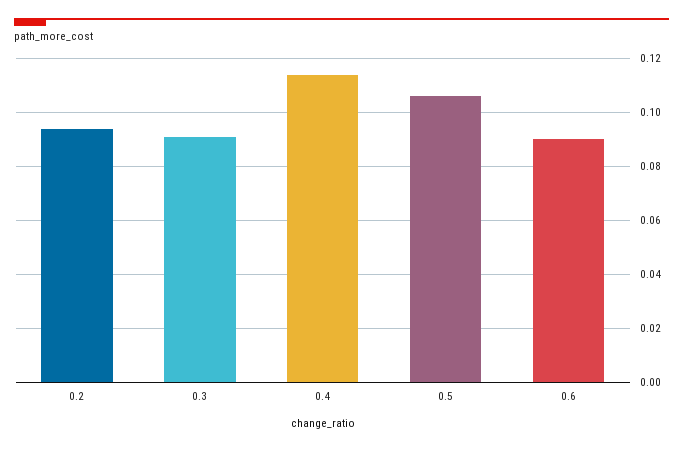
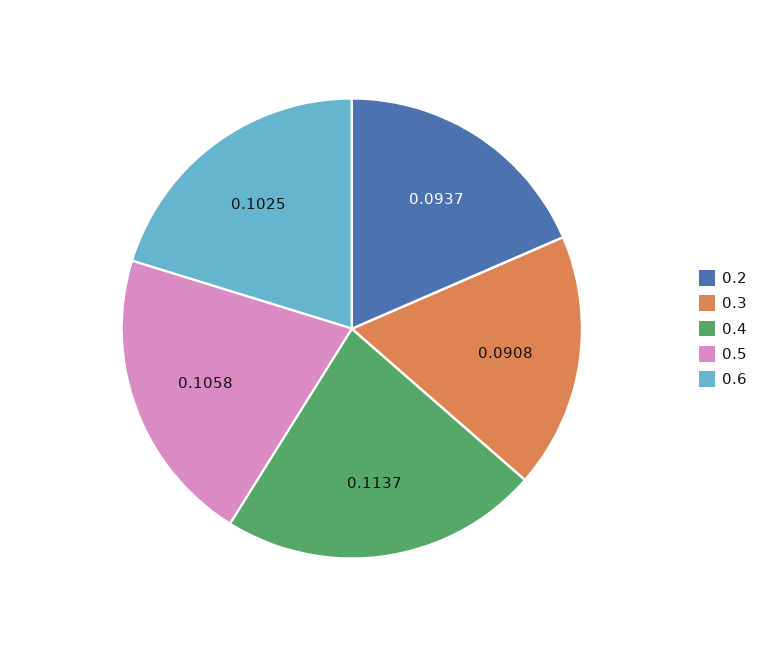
  {
    "0.2": 0.0937,
    "0.3": 0.0908,
    "0.4": 0.1137,
    "0.5": 0.1058,
-   "0.6": 0.09
+   "0.6": 0.1025
  }

